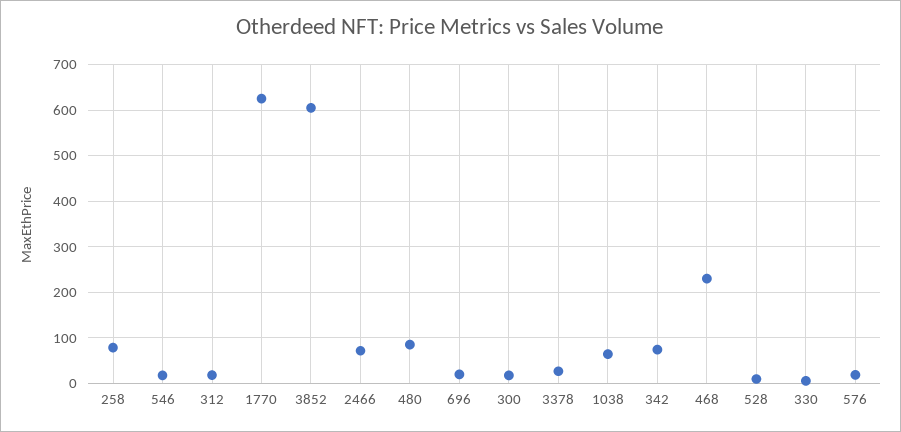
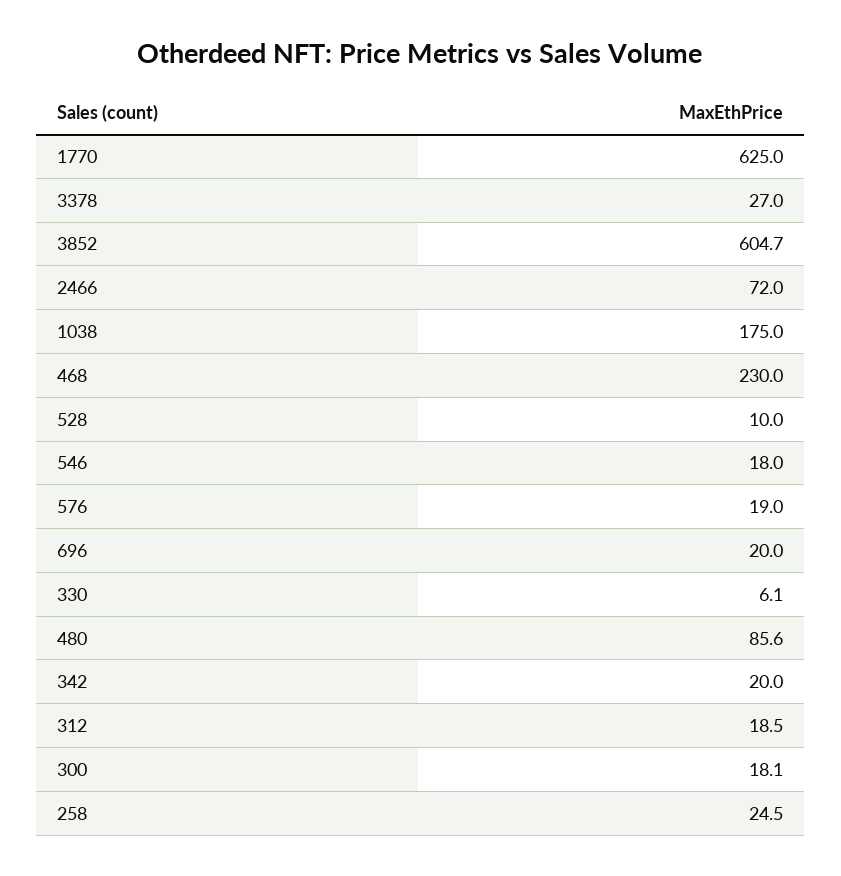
  {
-   "258": 80,
+   "258": 24.5,
    "546": 18,
    "312": 18.5,
    "1770": 625,
    "3852": 604.7,
    "2466": 72,
    "480": 85.6,
    "696": 20,
    "300": 18.1,
    "3378": 27,
-   "1038": 60,
+   "1038": 175,
-   "342": 80,
+   "342": 20,
    "468": 230,
    "528": 10,
    "330": 6.1,
    "576": 19
  }

